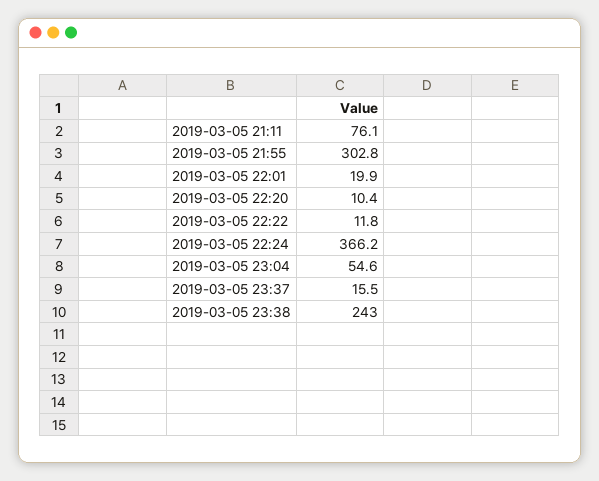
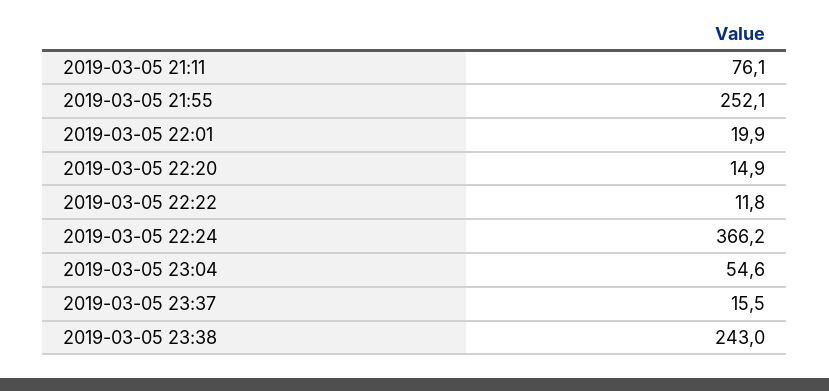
  {
    "2019-03-05 21:11": 76.1,
-   "2019-03-05 21:55": 302.8,
+   "2019-03-05 21:55": 252.1,
    "2019-03-05 22:01": 19.9,
-   "2019-03-05 22:20": 10.4,
+   "2019-03-05 22:20": 14.9,
    "2019-03-05 22:22": 11.8,
    "2019-03-05 22:24": 366.2,
    "2019-03-05 23:04": 54.6,
    "2019-03-05 23:37": 15.5,
    "2019-03-05 23:38": 243
  }

